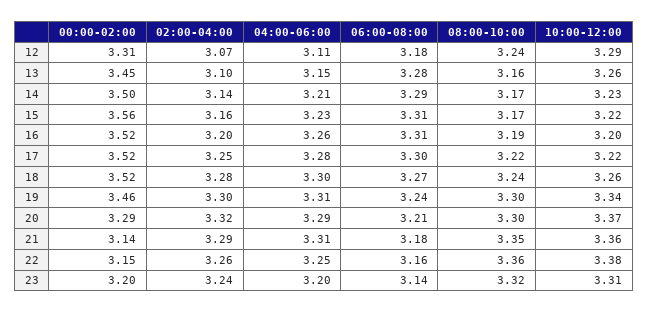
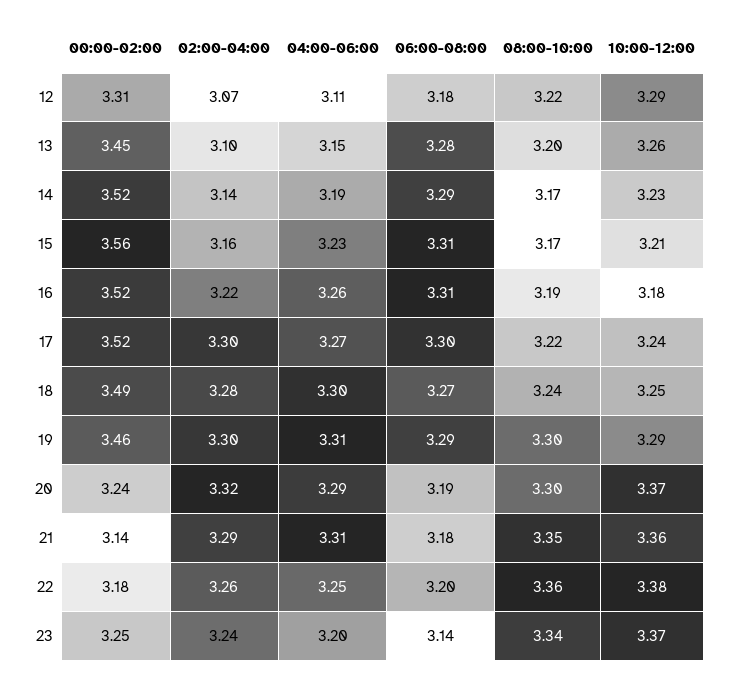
  {
    "00:00-02:00": {
      "12": 3.31,
      "13": 3.45,
-     "14": 3.5,
+     "14": 3.52,
      "15": 3.56,
      "16": 3.52,
      "17": 3.52,
-     "18": 3.52,
+     "18": 3.49,
      "19": 3.46,
-     "20": 3.29,
+     "20": 3.24,
      "21": 3.14,
-     "22": 3.15,
+     "22": 3.18,
-     "23": 3.2
+     "23": 3.25
    },
    "02:00-04:00": {
      "12": 3.07,
      "13": 3.1,
      "14": 3.14,
      "15": 3.16,
-     "16": 3.2,
+     "16": 3.22,
-     "17": 3.25,
+     "17": 3.3,
      "18": 3.28,
      "19": 3.3,
      "20": 3.32,
      "21": 3.29,
      "22": 3.26,
      "23": 3.24
    },
    "04:00-06:00": {
      "12": 3.11,
      "13": 3.15,
-     "14": 3.21,
+     "14": 3.19,
      "15": 3.23,
      "16": 3.26,
-     "17": 3.28,
+     "17": 3.27,
      "18": 3.3,
      "19": 3.31,
      "20": 3.29,
      "21": 3.31,
      "22": 3.25,
      "23": 3.2
    },
    "06:00-08:00": {
      "12": 3.18,
      "13": 3.28,
      "14": 3.29,
      "15": 3.31,
      "16": 3.31,
      "17": 3.3,
      "18": 3.27,
-     "19": 3.24,
+     "19": 3.29,
-     "20": 3.21,
+     "20": 3.19,
      "21": 3.18,
-     "22": 3.16,
+     "22": 3.2,
      "23": 3.14
    },
    "08:00-10:00": {
-     "12": 3.24,
+     "12": 3.22,
-     "13": 3.16,
+     "13": 3.2,
      "14": 3.17,
      "15": 3.17,
      "16": 3.19,
      "17": 3.22,
      "18": 3.24,
      "19": 3.3,
      "20": 3.3,
      "21": 3.35,
      "22": 3.36,
-     "23": 3.32
+     "23": 3.34
    },
    "10:00-12:00": {
      "12": 3.29,
      "13": 3.26,
      "14": 3.23,
-     "15": 3.22,
+     "15": 3.21,
-     "16": 3.2,
+     "16": 3.18,
-     "17": 3.22,
+     "17": 3.24,
-     "18": 3.26,
+     "18": 3.25,
-     "19": 3.34,
+     "19": 3.29,
      "20": 3.37,
      "21": 3.36,
      "22": 3.38,
-     "23": 3.31
+     "23": 3.37
    }
  }

